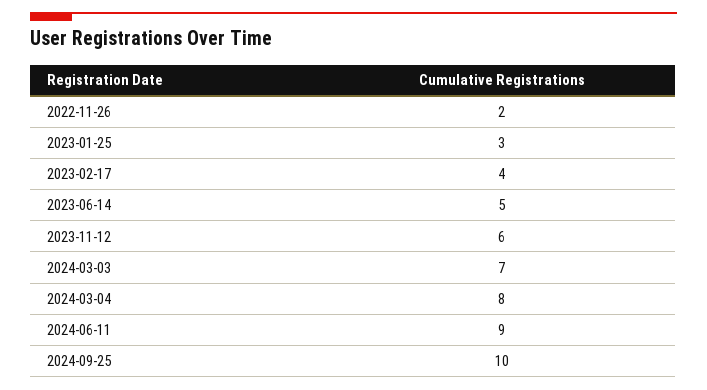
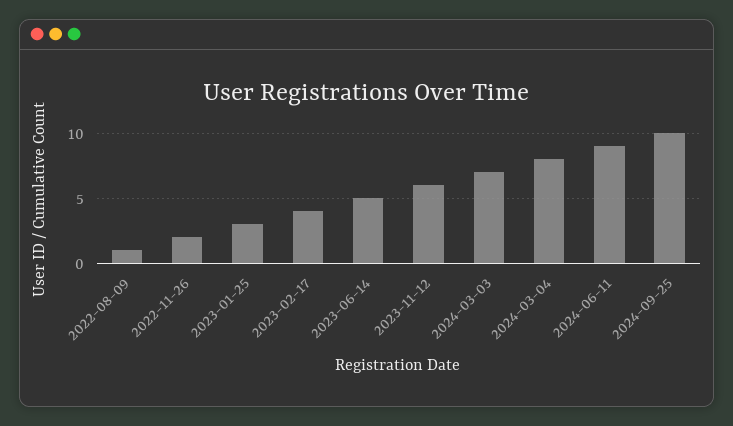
  {
    "2022-11-26": 2,
    "2023-01-25": 3,
    "2023-02-17": 4,
    "2023-06-14": 5,
    "2023-11-12": 6,
    "2024-03-03": 7,
    "2024-03-04": 8,
    "2024-06-11": 9,
-   "2024-09-25": 10
+   "2024-09-25": 10,
+   "2022-08-09": 1
  }

